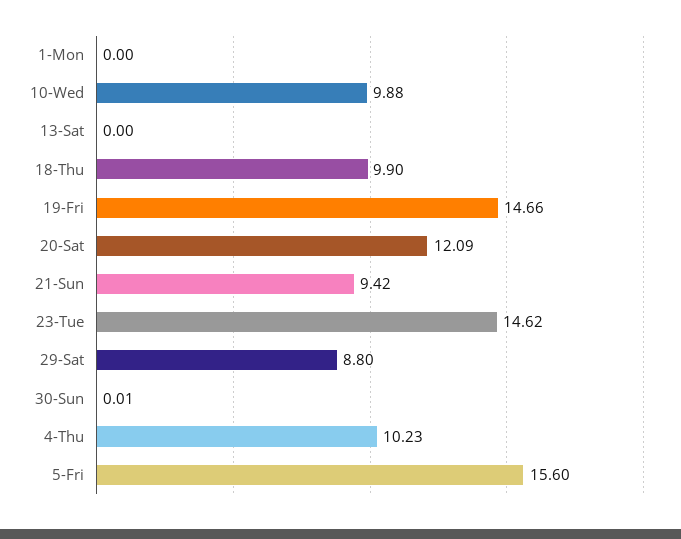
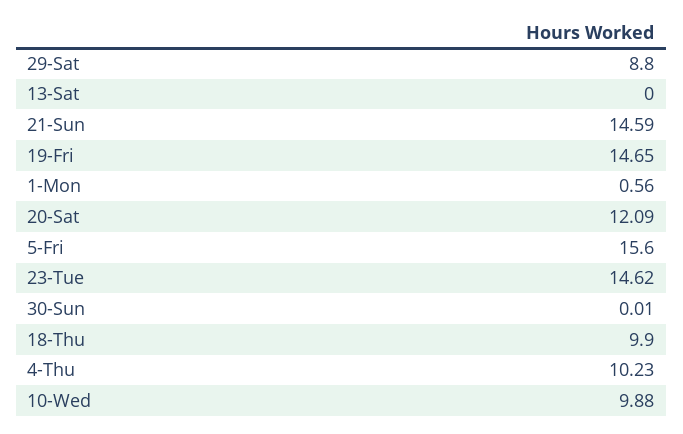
  {
-   "1-Mon": 0,
+   "1-Mon": 0.56,
    "10-Wed": 9.88,
    "13-Sat": 0,
    "18-Thu": 9.9,
-   "19-Fri": 14.66,
+   "19-Fri": 14.65,
    "20-Sat": 12.09,
-   "21-Sun": 9.42,
+   "21-Sun": 14.59,
    "23-Tue": 14.62,
    "29-Sat": 8.8,
    "30-Sun": 0.01,
    "4-Thu": 10.23,
    "5-Fri": 15.6
  }

